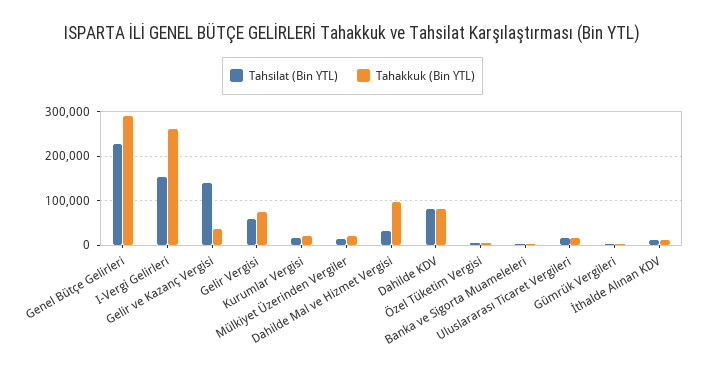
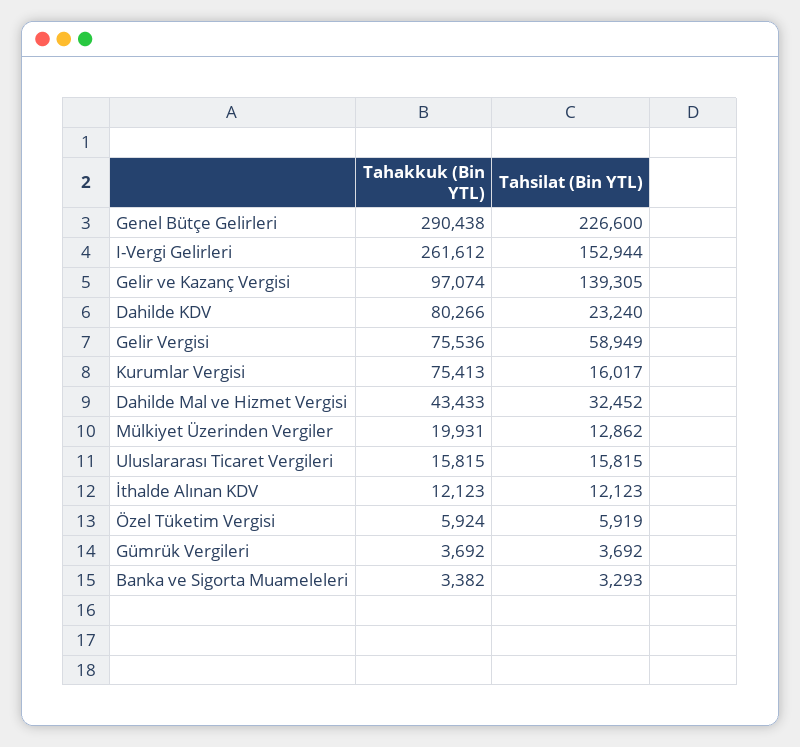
  {
    "Tahsilat (Bin YTL)": {
      "Genel Bütçe Gelirleri": 226600,
      "I-Vergi Gelirleri": 152944,
      "Gelir ve Kazanç Vergisi": 139305,
      "Gelir Vergisi": 58949,
      "Kurumlar Vergisi": 16017,
      "Mülkiyet Üzerinden Vergiler": 12862,
      "Dahilde Mal ve Hizmet Vergisi": 32452,
-     "Dahilde KDV": 80000,
+     "Dahilde KDV": 23240,
      "Özel Tüketim Vergisi": 5919,
      "Banka ve Sigorta Muameleleri": 3293,
      "Uluslararası Ticaret Vergileri": 15815,
      "Gümrük Vergileri": 3692,
      "İthalde Alınan KDV": 12123
    },
    "Tahakkuk (Bin YTL)": {
      "Genel Bütçe Gelirleri": 290438,
      "I-Vergi Gelirleri": 261612,
-     "Gelir ve Kazanç Vergisi": 40000,
+     "Gelir ve Kazanç Vergisi": 97074,
      "Gelir Vergisi": 75536,
-     "Kurumlar Vergisi": 20000,
+     "Kurumlar Vergisi": 75413,
      "Mülkiyet Üzerinden Vergiler": 19931,
-     "Dahilde Mal ve Hizmet Vergisi": 100000,
+     "Dahilde Mal ve Hizmet Vergisi": 43433,
      "Dahilde KDV": 80266,
      "Özel Tüketim Vergisi": 5924,
      "Banka ve Sigorta Muameleleri": 3382,
      "Uluslararası Ticaret Vergileri": 15815,
      "Gümrük Vergileri": 3692,
      "İthalde Alınan KDV": 12123
    }
  }

